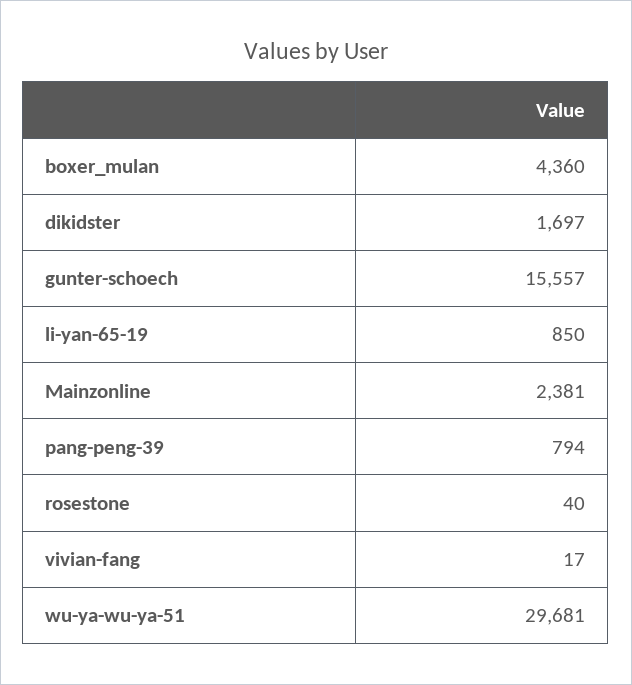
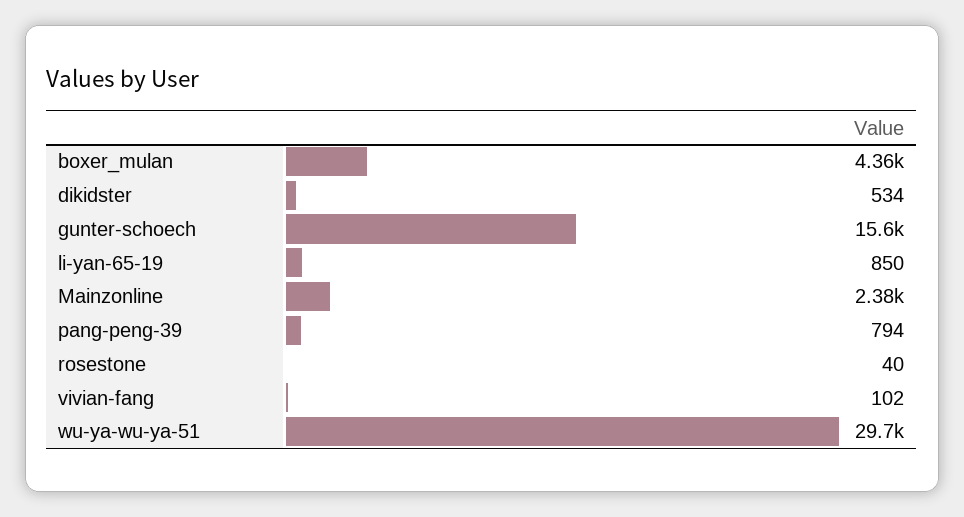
  {
    "boxer_mulan": 4360,
-   "dikidster": 1697,
+   "dikidster": 534,
    "gunter-schoech": 15557,
    "li-yan-65-19": 850,
    "Mainzonline": 2381,
    "pang-peng-39": 794,
    "rosestone": 40,
-   "vivian-fang": 17,
+   "vivian-fang": 102,
    "wu-ya-wu-ya-51": 29681
  }

